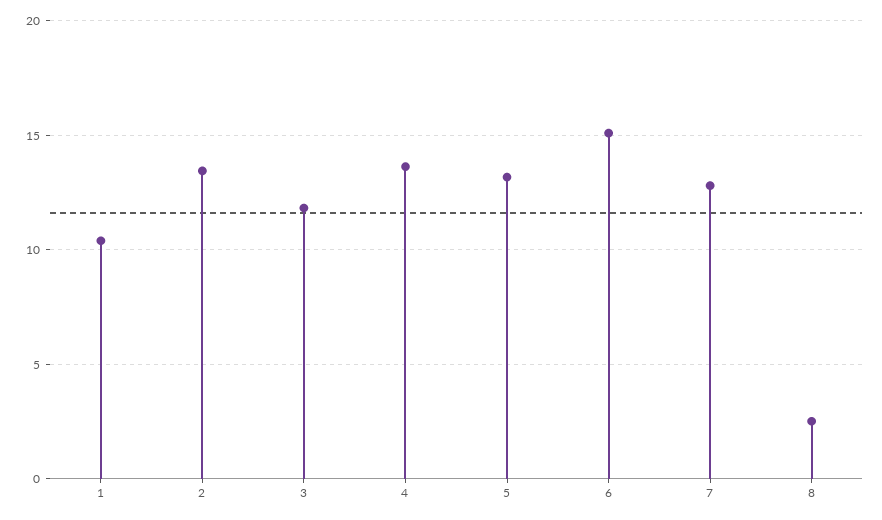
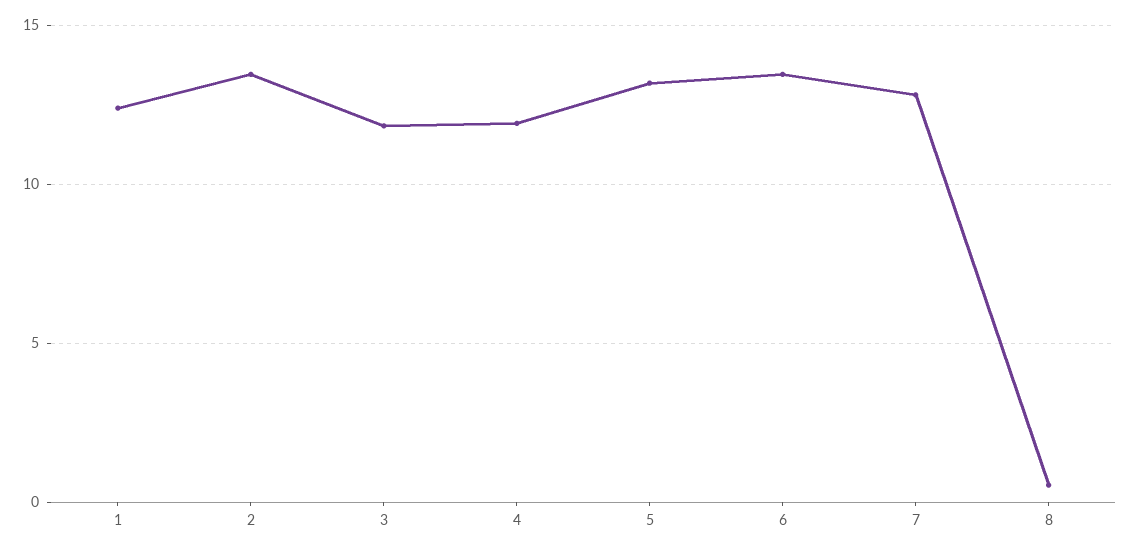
  {
-   "1": 10.5,
+   "1": 12.5,
    "2": 13.5,
    "3": 12,
-   "4": 13.5,
+   "4": 12,
    "5": 13,
-   "6": 15,
+   "6": 13.5,
    "7": 13,
-   "8": 2.5
+   "8": 0.5
  }

